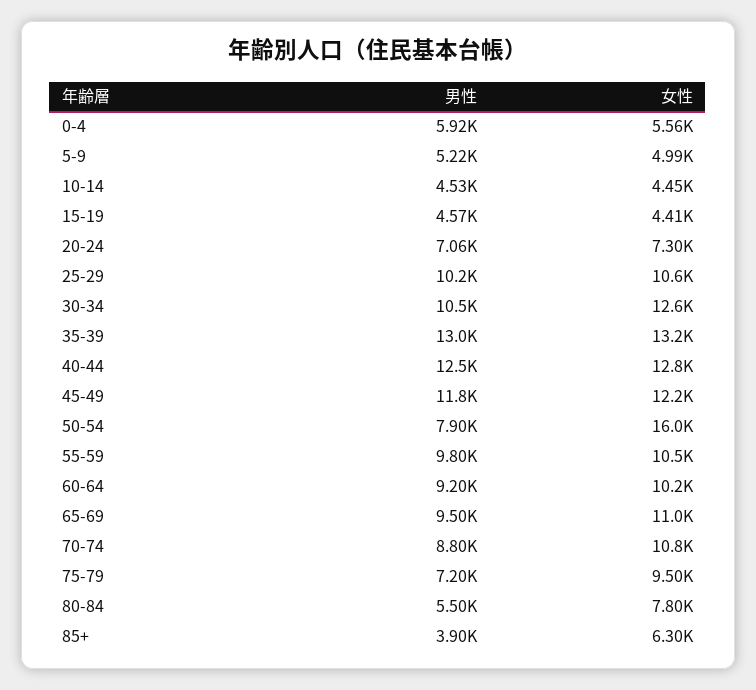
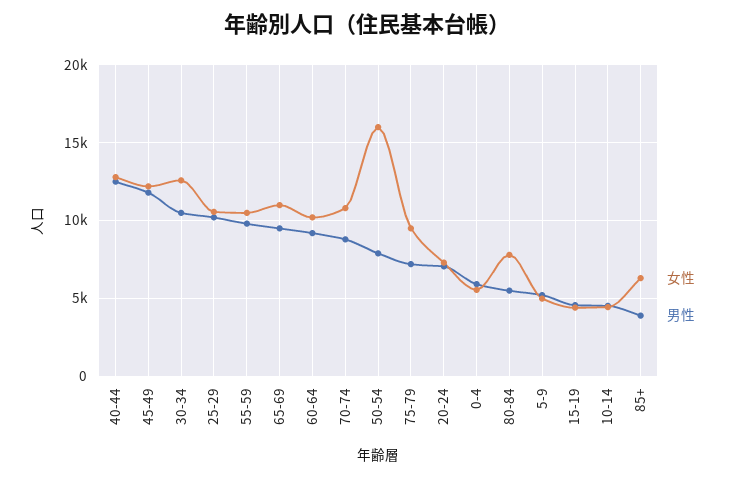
  {
    "男性": {
      "0-4": 5920,
      "5-9": 5220,
      "10-14": 4530,
      "15-19": 4570,
      "20-24": 7060,
      "25-29": 10200,
      "30-34": 10500,
-     "35-39": 13000,
      "40-44": 12500,
      "45-49": 11800,
      "50-54": 7900,
      "55-59": 9800,
      "60-64": 9200,
      "65-69": 9500,
      "70-74": 8800,
      "75-79": 7200,
      "80-84": 5500,
      "85+": 3900
    },
    "女性": {
      "0-4": 5560,
      "5-9": 4990,
      "10-14": 4450,
      "15-19": 4410,
      "20-24": 7300,
      "25-29": 10600,
      "30-34": 12600,
-     "35-39": 13200,
      "40-44": 12800,
      "45-49": 12200,
      "50-54": 16000,
      "55-59": 10500,
      "60-64": 10200,
      "65-69": 11000,
      "70-74": 10800,
      "75-79": 9500,
      "80-84": 7800,
      "85+": 6300
    }
  }

